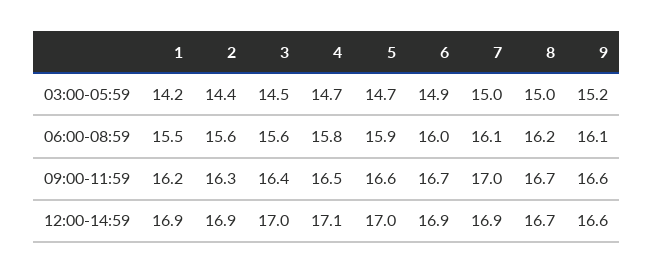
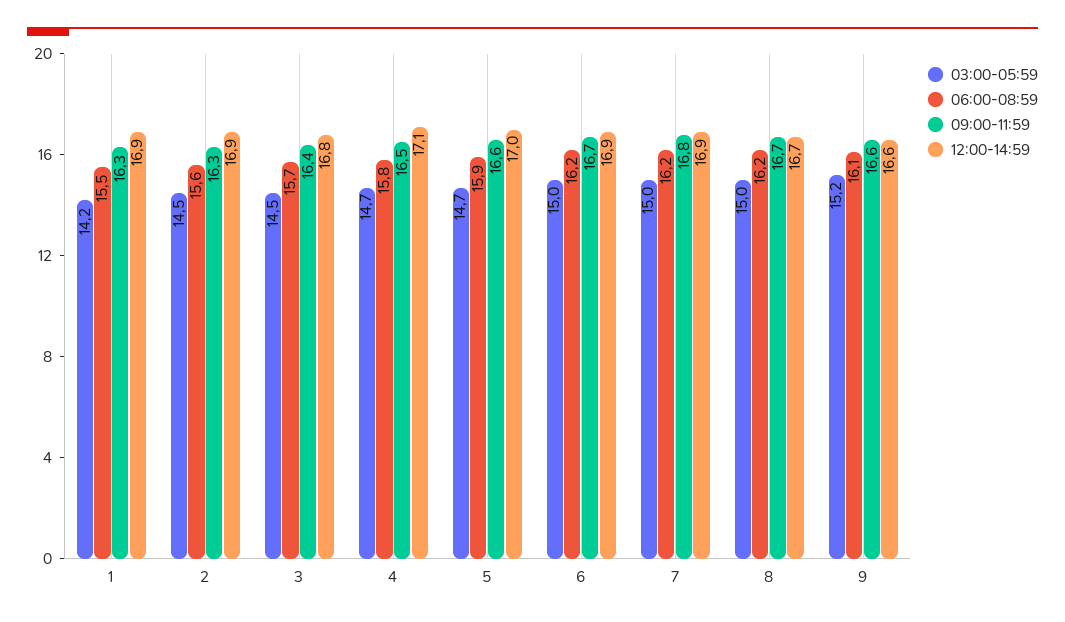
  {
    "03:00-05:59": {
      "1": 14.2,
-     "2": 14.4,
+     "2": 14.5,
      "3": 14.5,
      "4": 14.7,
      "5": 14.7,
-     "6": 14.9,
+     "6": 15,
      "7": 15,
      "8": 15,
      "9": 15.2
    },
    "06:00-08:59": {
      "1": 15.5,
      "2": 15.6,
-     "3": 15.6,
+     "3": 15.7,
      "4": 15.8,
      "5": 15.9,
-     "6": 16,
+     "6": 16.2,
-     "7": 16.1,
+     "7": 16.2,
      "8": 16.2,
      "9": 16.1
    },
    "09:00-11:59": {
-     "1": 16.2,
+     "1": 16.3,
      "2": 16.3,
      "3": 16.4,
      "4": 16.5,
      "5": 16.6,
      "6": 16.7,
-     "7": 17,
+     "7": 16.8,
      "8": 16.7,
      "9": 16.6
    },
    "12:00-14:59": {
      "1": 16.9,
      "2": 16.9,
-     "3": 17,
+     "3": 16.8,
      "4": 17.1,
      "5": 17,
      "6": 16.9,
      "7": 16.9,
      "8": 16.7,
      "9": 16.6
    }
  }

